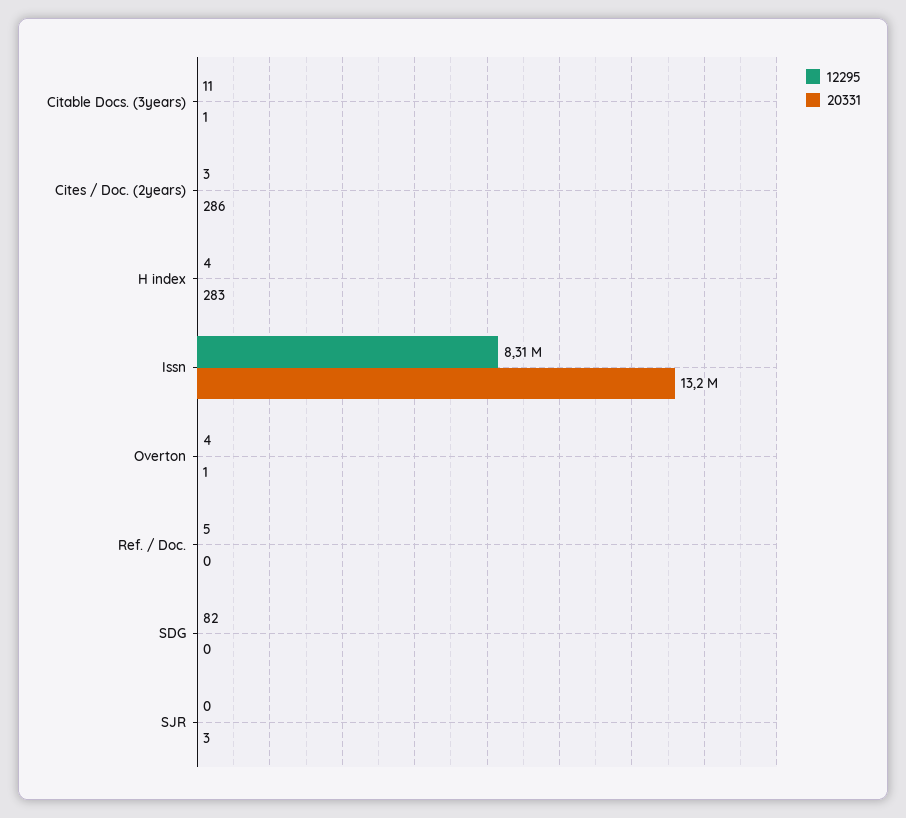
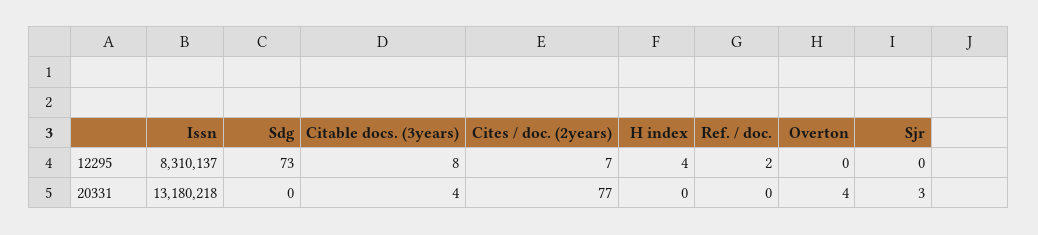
  {
    "12295": {
-     "Citable Docs. (3years)": 11,
+     "Citable Docs. (3years)": 8,
-     "Cites / Doc. (2years)": 3,
+     "Cites / Doc. (2years)": 7,
      "H index": 4,
      "Issn": 8310137,
-     "Overton": 4,
+     "Overton": 0,
-     "Ref. / Doc.": 5,
+     "Ref. / Doc.": 2,
-     "SDG": 82,
+     "SDG": 73,
      "SJR": 0
    },
    "20331": {
-     "Citable Docs. (3years)": 1,
+     "Citable Docs. (3years)": 4,
-     "Cites / Doc. (2years)": 286,
+     "Cites / Doc. (2years)": 77,
-     "H index": 283,
+     "H index": 0,
      "Issn": 13180218,
-     "Overton": 1,
+     "Overton": 4,
      "Ref. / Doc.": 0,
      "SDG": 0,
      "SJR": 3
    }
  }

